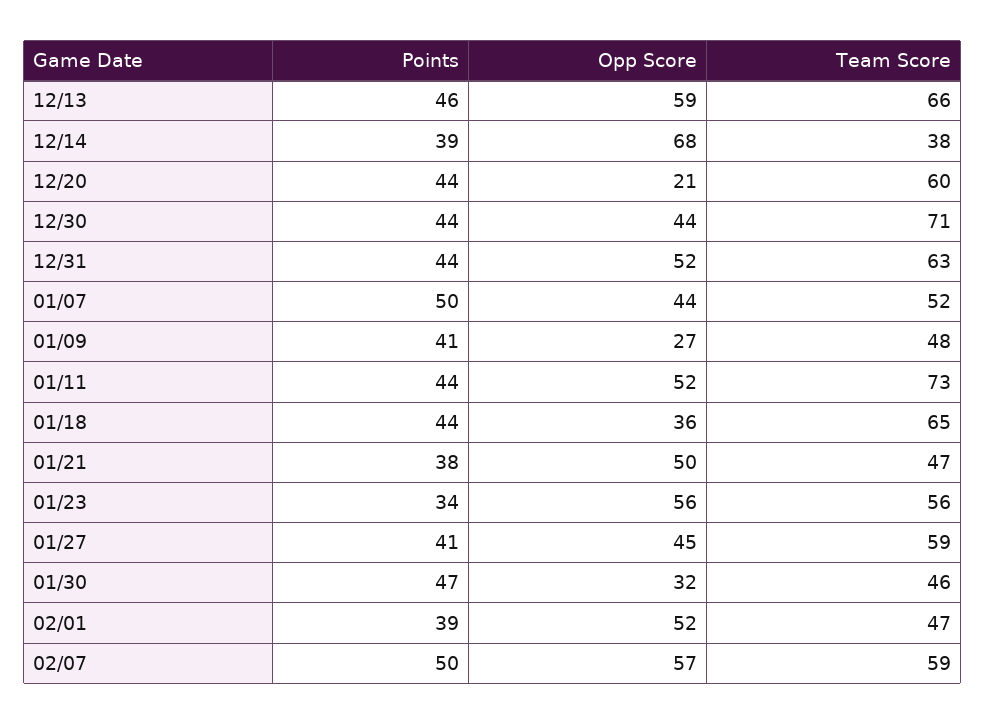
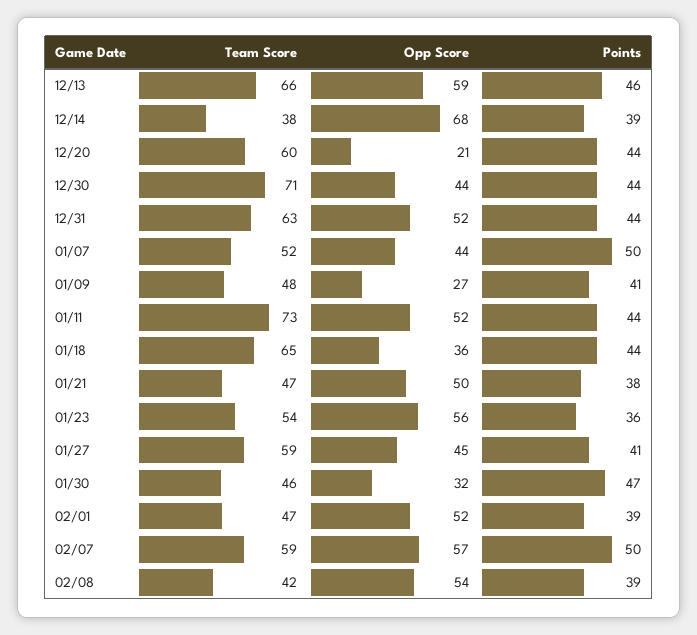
  {
    "Points": {
      "12/13": 46,
      "12/14": 39,
      "12/20": 44,
      "12/30": 44,
      "12/31": 44,
      "01/07": 50,
      "01/09": 41,
      "01/11": 44,
      "01/18": 44,
      "01/21": 38,
-     "01/23": 34,
+     "01/23": 36,
      "01/27": 41,
      "01/30": 47,
      "02/01": 39,
-     "02/07": 50
+     "02/07": 50,
+     "02/08": 39
    },
    "Opp Score": {
      "12/13": 59,
      "12/14": 68,
      "12/20": 21,
      "12/30": 44,
      "12/31": 52,
      "01/07": 44,
      "01/09": 27,
      "01/11": 52,
      "01/18": 36,
      "01/21": 50,
      "01/23": 56,
      "01/27": 45,
      "01/30": 32,
      "02/01": 52,
-     "02/07": 57
+     "02/07": 57,
+     "02/08": 54
    },
    "Team Score": {
      "12/13": 66,
      "12/14": 38,
      "12/20": 60,
      "12/30": 71,
      "12/31": 63,
      "01/07": 52,
      "01/09": 48,
      "01/11": 73,
      "01/18": 65,
      "01/21": 47,
-     "01/23": 56,
+     "01/23": 54,
      "01/27": 59,
      "01/30": 46,
      "02/01": 47,
-     "02/07": 59
+     "02/07": 59,
+     "02/08": 42
    }
  }

